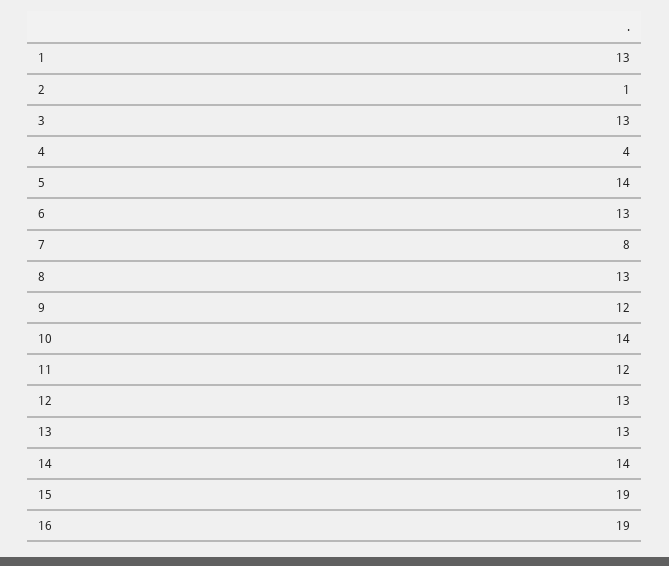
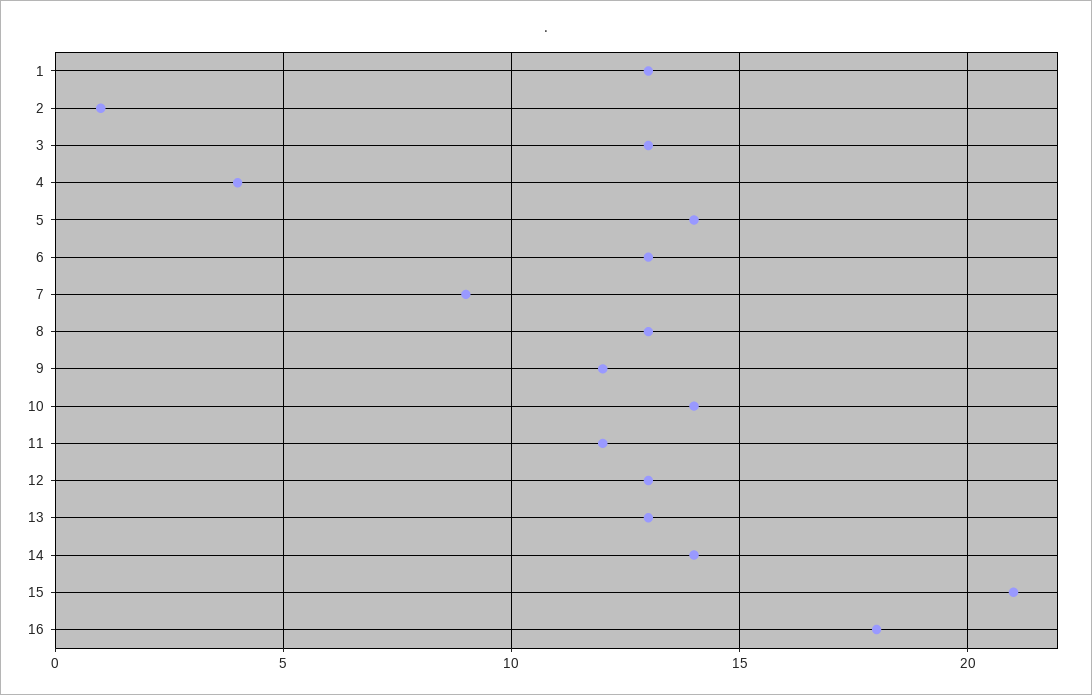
  {
    "1": 13,
    "2": 1,
    "3": 13,
    "4": 4,
    "5": 14,
    "6": 13,
-   "7": 8,
+   "7": 9,
    "8": 13,
    "9": 12,
    "10": 14,
    "11": 12,
    "12": 13,
    "13": 13,
    "14": 14,
-   "15": 19,
+   "15": 21,
-   "16": 19
+   "16": 18
  }

